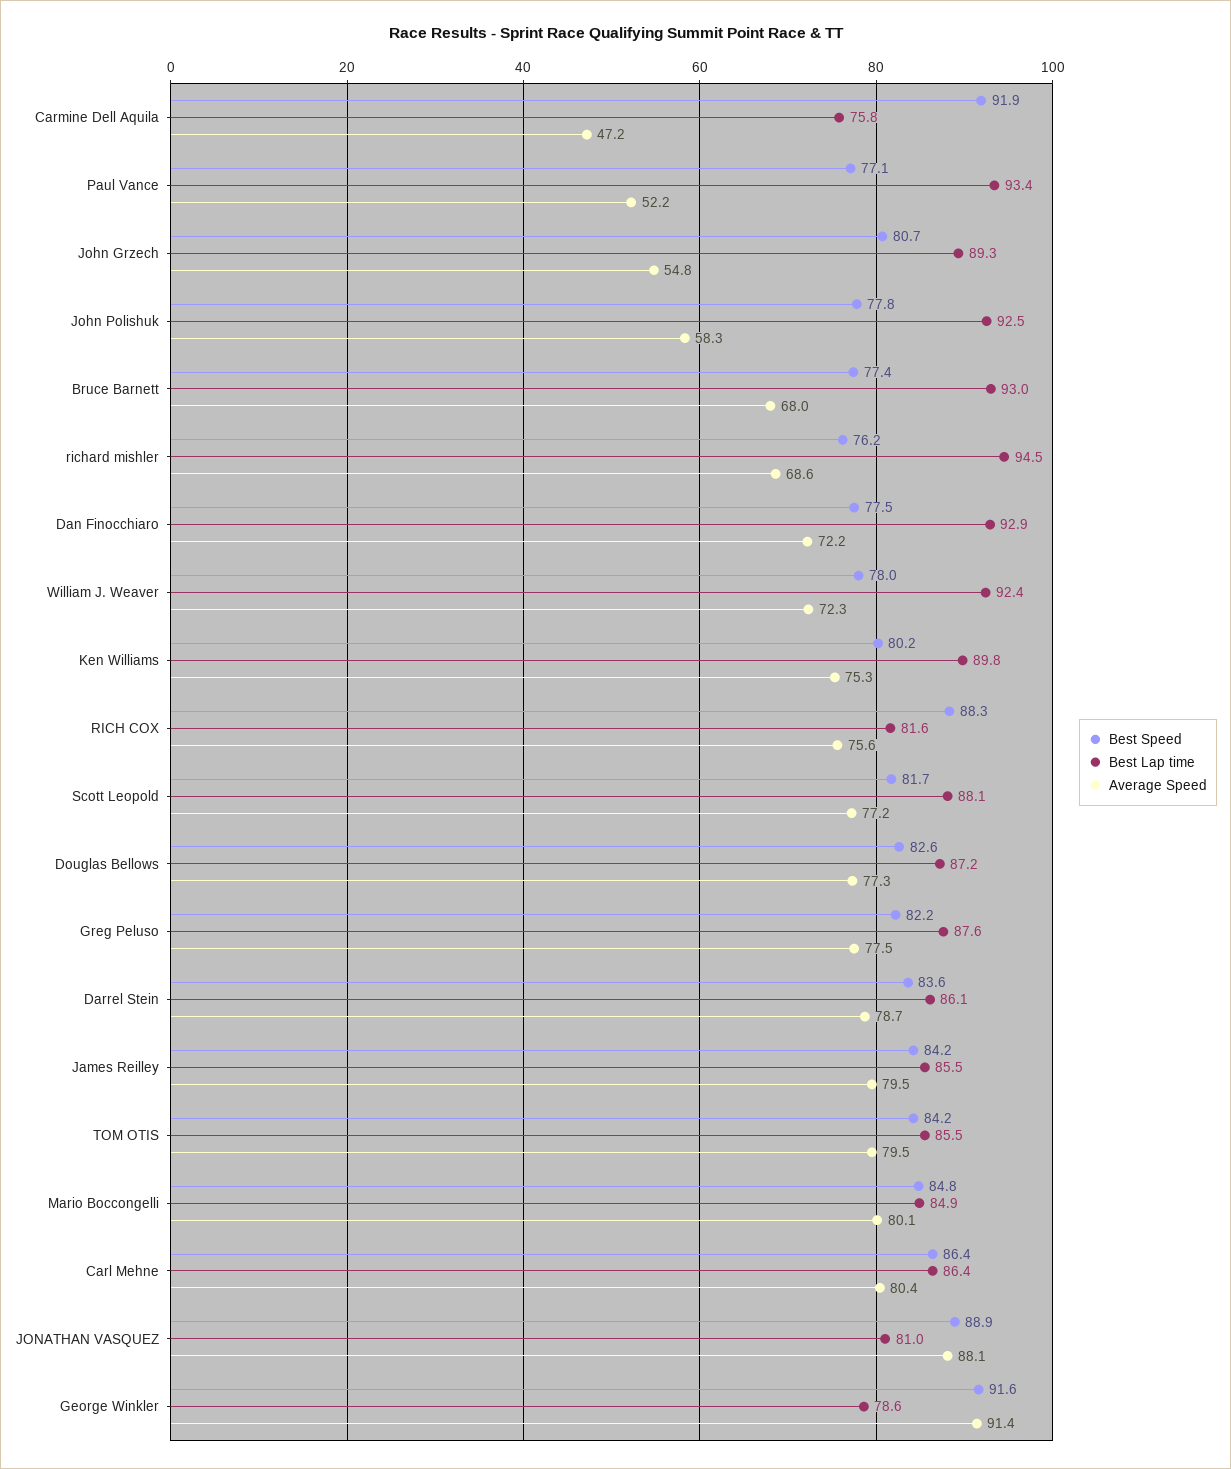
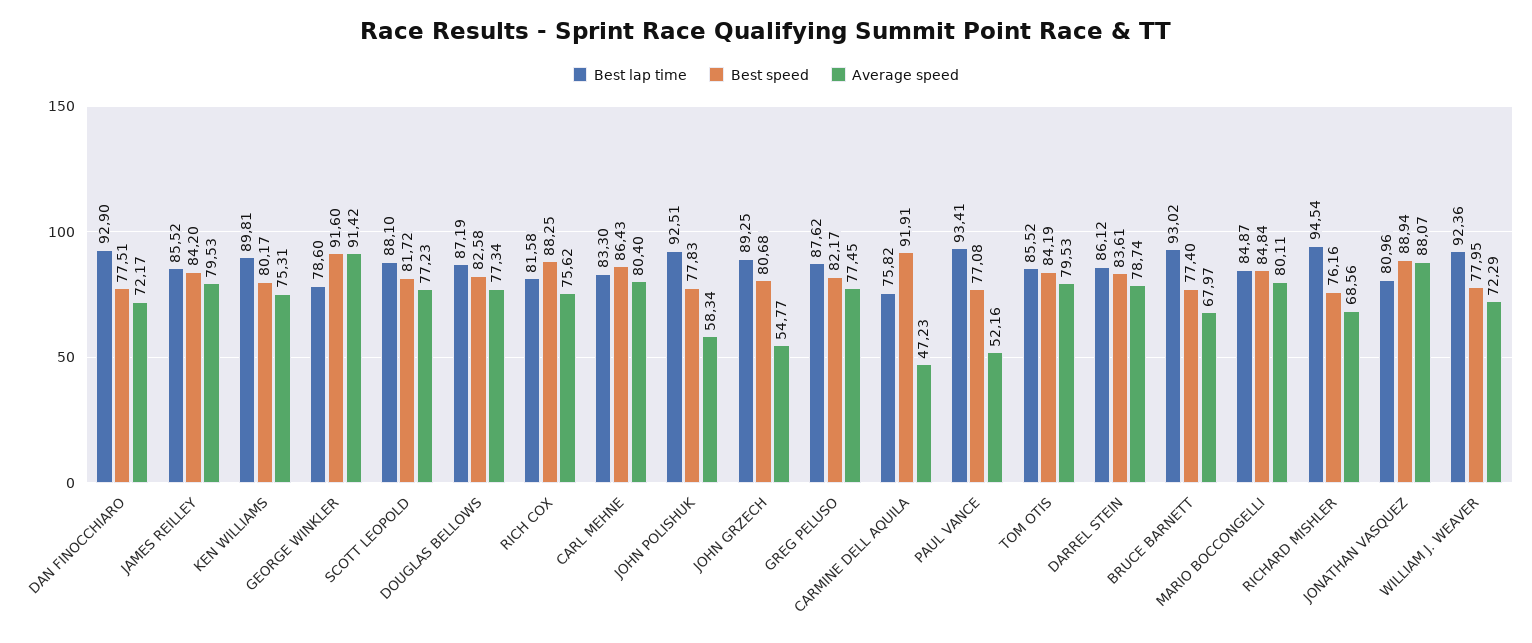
  {
    "Best Speed": {
      "Carmine Dell Aquila": 91.91,
      "Paul Vance": 77.08,
      "John Grzech": 80.68,
      "John Polishuk": 77.83,
      "Bruce Barnett": 77.4,
      "richard mishler": 76.16,
      "Dan Finocchiaro": 77.51,
      "William J. Weaver": 77.95,
      "Ken Williams": 80.17,
      "RICH COX": 88.25,
      "Scott Leopold": 81.72,
      "Douglas Bellows": 82.58,
      "Greg Peluso": 82.17,
      "Darrel Stein": 83.61,
      "James Reilley": 84.2,
      "TOM OTIS": 84.19,
      "Mario Boccongelli": 84.84,
      "Carl Mehne": 86.43,
      "JONATHAN VASQUEZ": 88.94,
      "George Winkler": 91.6
    },
    "Best Lap time": {
      "Carmine Dell Aquila": 75.82,
      "Paul Vance": 93.41,
      "John Grzech": 89.25,
      "John Polishuk": 92.51,
      "Bruce Barnett": 93.02,
      "richard mishler": 94.54,
      "Dan Finocchiaro": 92.9,
      "William J. Weaver": 92.36,
      "Ken Williams": 89.81,
      "RICH COX": 81.58,
      "Scott Leopold": 88.1,
      "Douglas Bellows": 87.19,
      "Greg Peluso": 87.62,
      "Darrel Stein": 86.12,
      "James Reilley": 85.52,
      "TOM OTIS": 85.52,
      "Mario Boccongelli": 84.87,
-     "Carl Mehne": 86.4,
+     "Carl Mehne": 83.3,
      "JONATHAN VASQUEZ": 80.96,
      "George Winkler": 78.6
    },
    "Average Speed": {
      "Carmine Dell Aquila": 47.23,
      "Paul Vance": 52.16,
      "John Grzech": 54.77,
      "John Polishuk": 58.34,
      "Bruce Barnett": 67.97,
      "richard mishler": 68.56,
      "Dan Finocchiaro": 72.17,
      "William J. Weaver": 72.29,
      "Ken Williams": 75.31,
      "RICH COX": 75.62,
      "Scott Leopold": 77.23,
      "Douglas Bellows": 77.34,
      "Greg Peluso": 77.45,
      "Darrel Stein": 78.74,
      "James Reilley": 79.53,
      "TOM OTIS": 79.53,
      "Mario Boccongelli": 80.11,
      "Carl Mehne": 80.4,
      "JONATHAN VASQUEZ": 88.07,
      "George Winkler": 91.42
    }
  }

